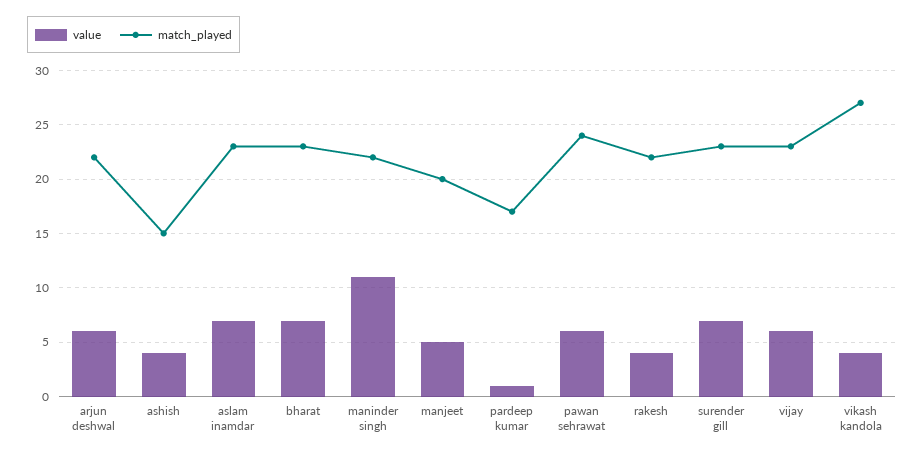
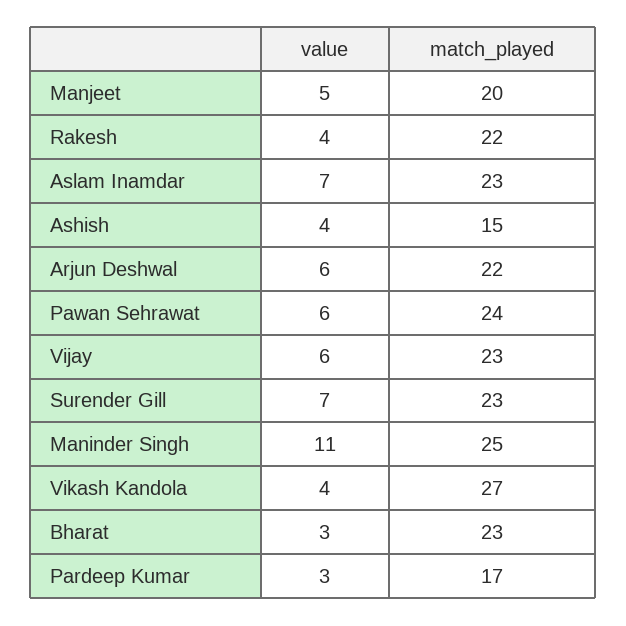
  {
    "value": {
      "arjun deshwal": 6,
      "ashish": 4,
      "aslam inamdar": 7,
-     "bharat": 7,
+     "bharat": 3,
      "maninder singh": 11,
      "manjeet": 5,
-     "pardeep kumar": 1,
+     "pardeep kumar": 3,
      "pawan sehrawat": 6,
      "rakesh": 4,
      "surender gill": 7,
      "vijay": 6,
      "vikash kandola": 4
    },
    "match_played": {
      "arjun deshwal": 22,
      "ashish": 15,
      "aslam inamdar": 23,
      "bharat": 23,
-     "maninder singh": 22,
+     "maninder singh": 25,
      "manjeet": 20,
      "pardeep kumar": 17,
      "pawan sehrawat": 24,
      "rakesh": 22,
      "surender gill": 23,
      "vijay": 23,
      "vikash kandola": 27
    }
  }

